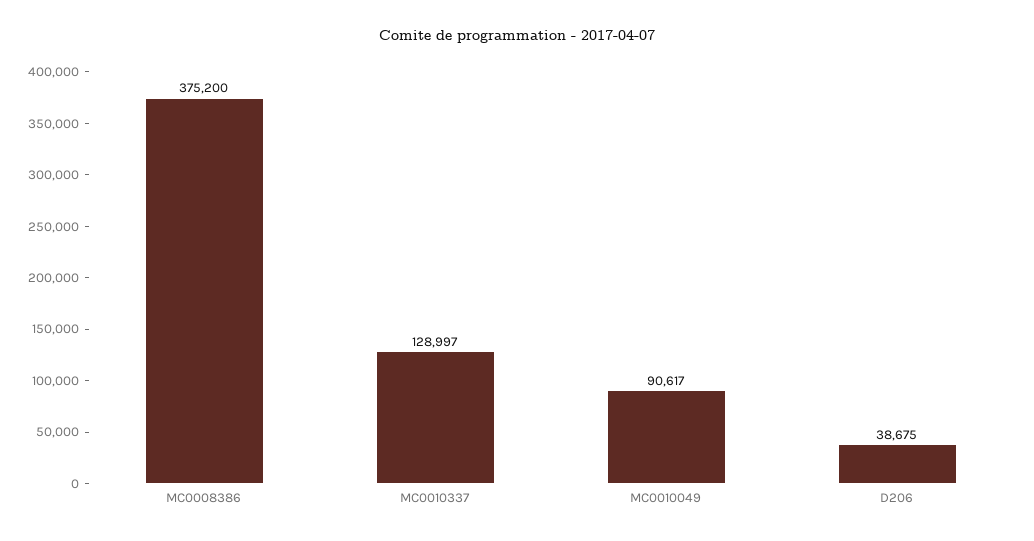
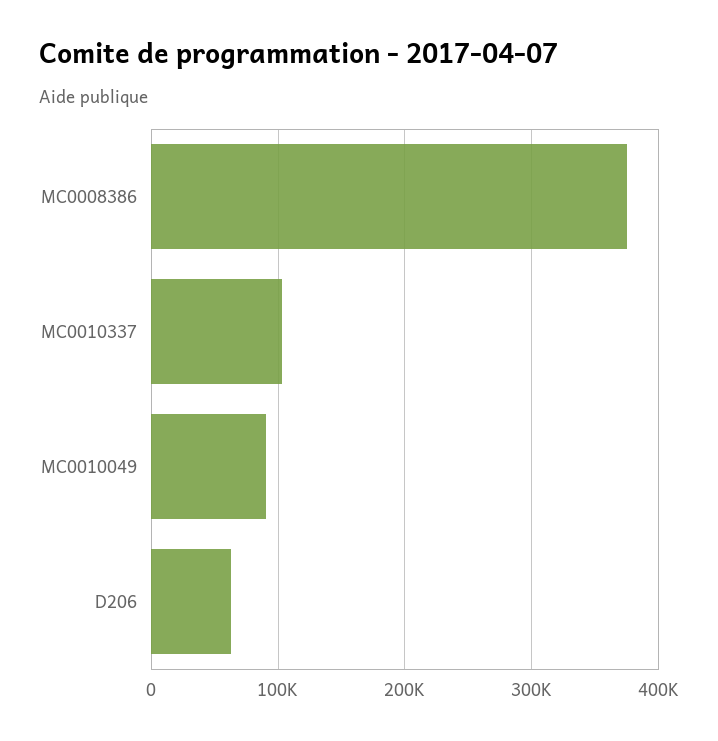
  {
    "MC0008386": 375200,
-   "MC0010337": 128997,
+   "MC0010337": 100000,
    "MC0010049": 90617,
-   "D206": 38675
+   "D206": 60000
  }

